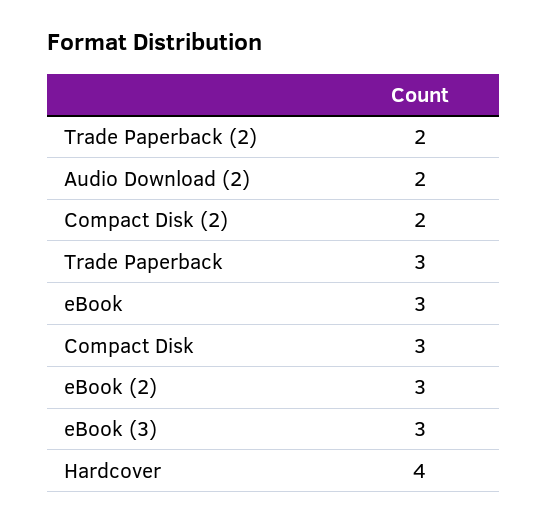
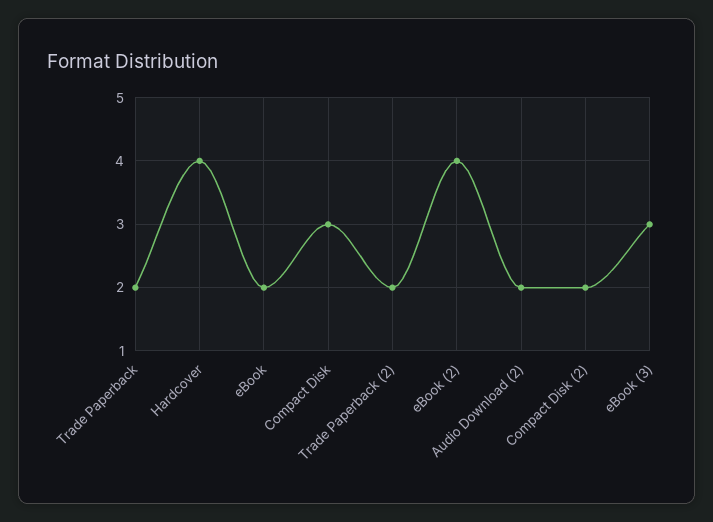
  {
    "Trade Paperback (2)": 2,
    "Audio Download (2)": 2,
    "Compact Disk (2)": 2,
-   "Trade Paperback": 3,
+   "Trade Paperback": 2,
-   "eBook": 3,
+   "eBook": 2,
    "Compact Disk": 3,
-   "eBook (2)": 3,
+   "eBook (2)": 4,
    "eBook (3)": 3,
    "Hardcover": 4
  }

